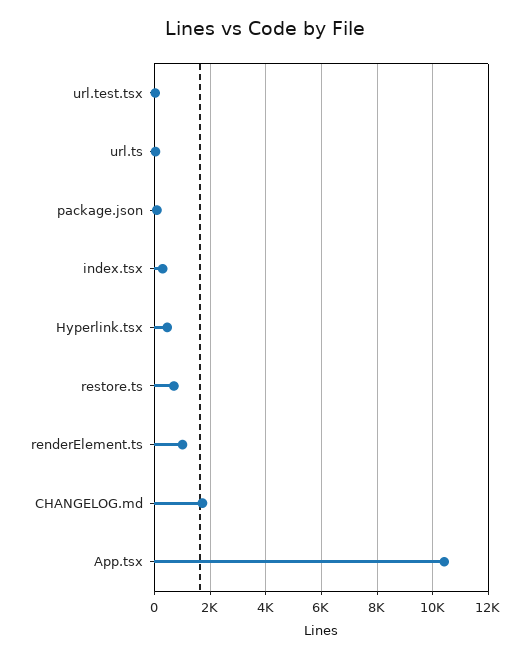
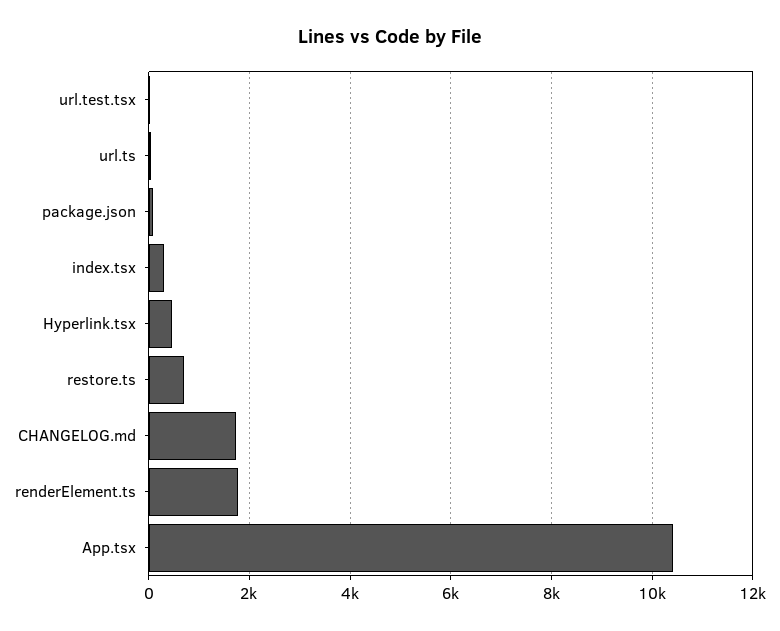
  {
    "url.test.tsx": 0,
    "url.ts": 0,
    "package.json": 0,
    "index.tsx": 200,
    "Hyperlink.tsx": 400,
    "restore.ts": 800,
-   "renderElement.ts": 1000,
+   "renderElement.ts": 1800,
    "CHANGELOG.md": 1800,
    "App.tsx": 10400
  }

